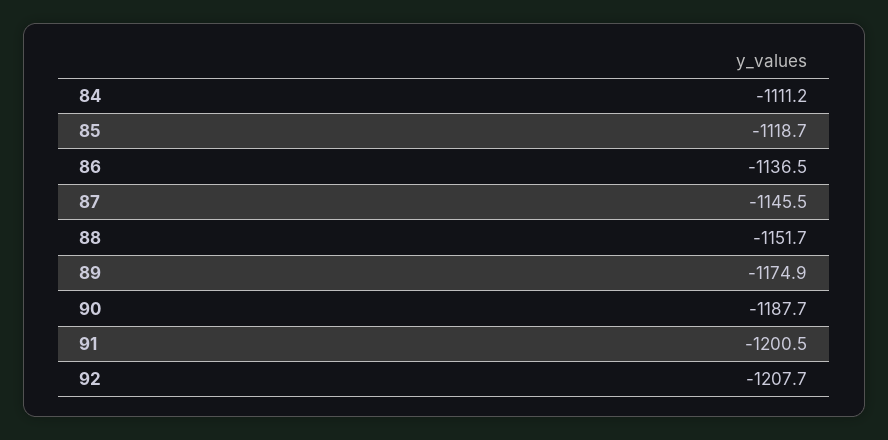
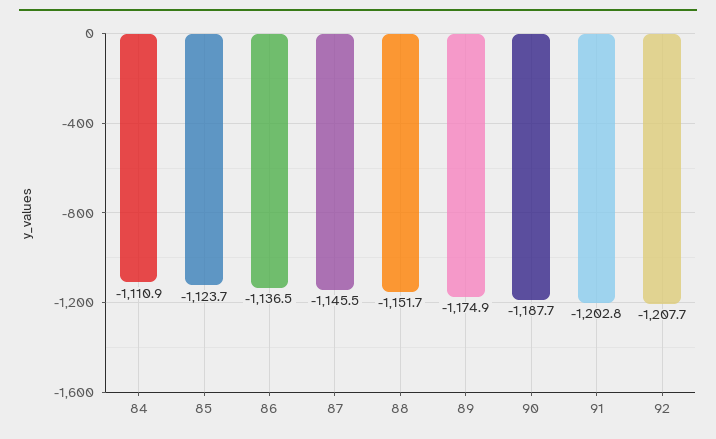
  {
-   "84": -1111.2,
+   "84": -1110.9,
-   "85": -1118.7,
+   "85": -1123.7,
    "86": -1136.5,
    "87": -1145.5,
    "88": -1151.7,
    "89": -1174.9,
    "90": -1187.7,
-   "91": -1200.5,
+   "91": -1202.8,
    "92": -1207.7
  }

